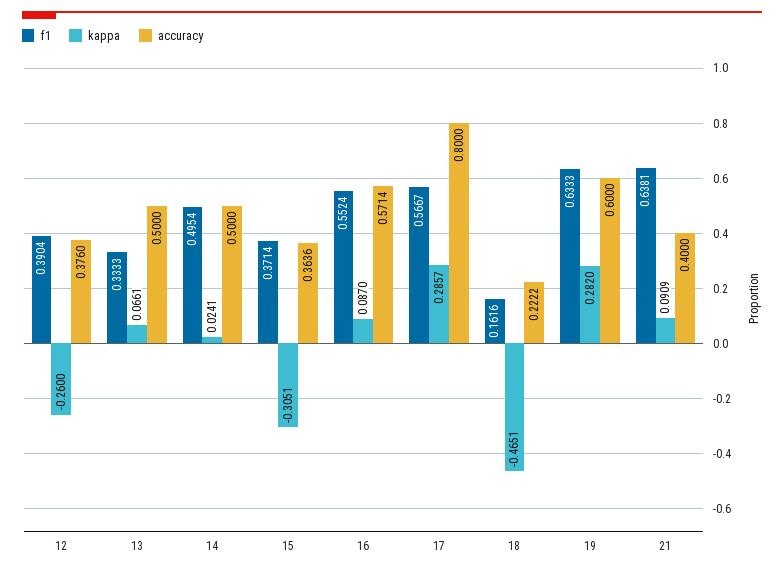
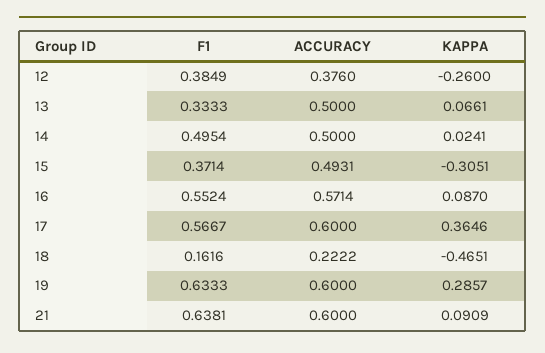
  {
    "f1": {
-     "12": 0.3904,
+     "12": 0.3849,
      "13": 0.3333,
      "14": 0.4954,
      "15": 0.3714,
      "16": 0.5524,
      "17": 0.5667,
      "18": 0.1616,
      "19": 0.6333,
      "21": 0.6381
    },
    "kappa": {
      "12": -0.26,
      "13": 0.0661,
      "14": 0.0241,
      "15": -0.3051,
      "16": 0.087,
-     "17": 0.2857,
+     "17": 0.3646,
      "18": -0.4651,
-     "19": 0.282,
+     "19": 0.2857,
      "21": 0.0909
    },
    "accuracy": {
      "12": 0.376,
      "13": 0.5,
      "14": 0.5,
-     "15": 0.3636,
+     "15": 0.4931,
      "16": 0.5714,
-     "17": 0.8,
+     "17": 0.6,
      "18": 0.2222,
      "19": 0.6,
-     "21": 0.4
+     "21": 0.6
    }
  }

